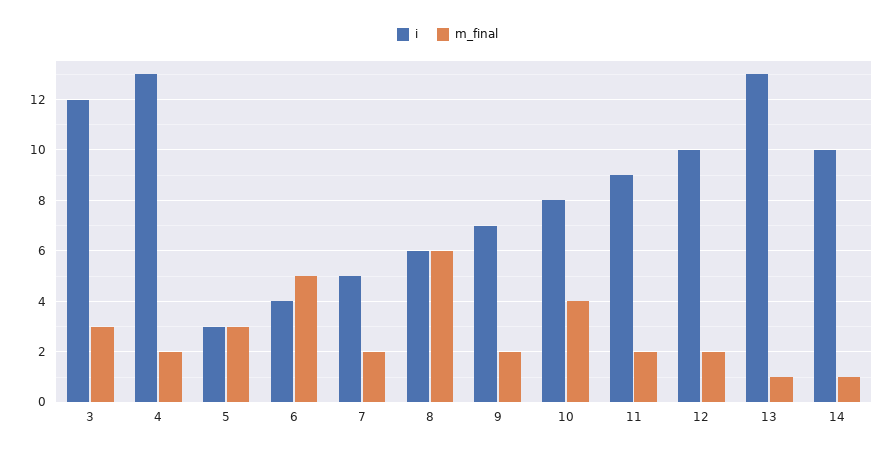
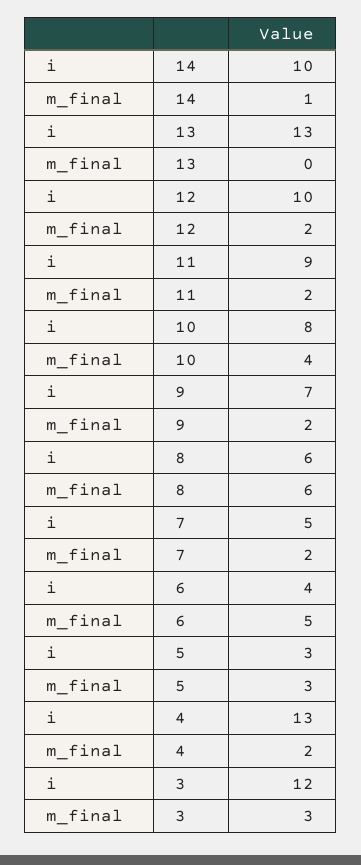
  {
    "i": {
      "3": 12,
      "4": 13,
      "5": 3,
      "6": 4,
      "7": 5,
      "8": 6,
      "9": 7,
      "10": 8,
      "11": 9,
      "12": 10,
      "13": 13,
      "14": 10
    },
    "m_final": {
      "3": 3,
      "4": 2,
      "5": 3,
      "6": 5,
      "7": 2,
      "8": 6,
      "9": 2,
      "10": 4,
      "11": 2,
      "12": 2,
-     "13": 1,
+     "13": 0,
      "14": 1
    }
  }

